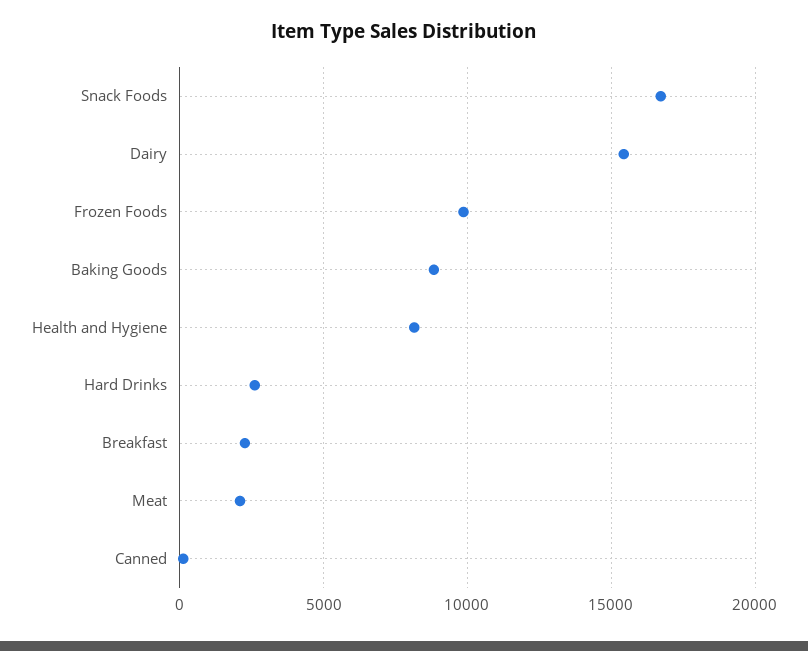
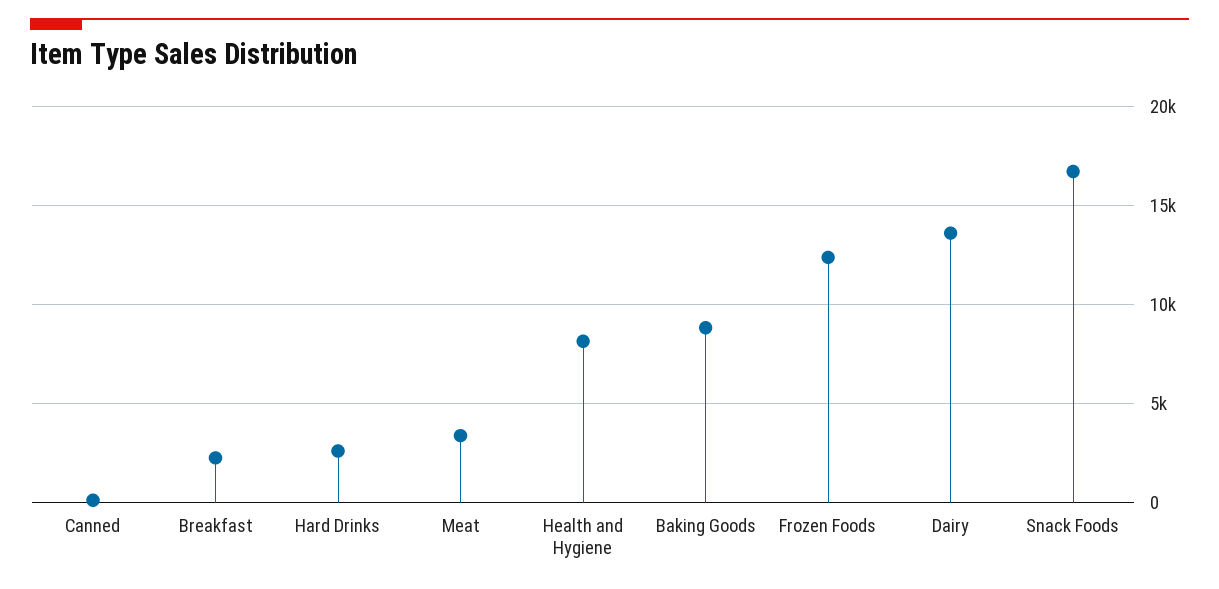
  {
    "Snack Foods": 16500,
-   "Dairy": 15500,
+   "Dairy": 13500,
-   "Frozen Foods": 10000,
+   "Frozen Foods": 12500,
    "Baking Goods": 9000,
    "Health and Hygiene": 8000,
    "Hard Drinks": 2500,
    "Breakfast": 2500,
-   "Meat": 2000,
+   "Meat": 3500,
    "Canned": 0
  }

